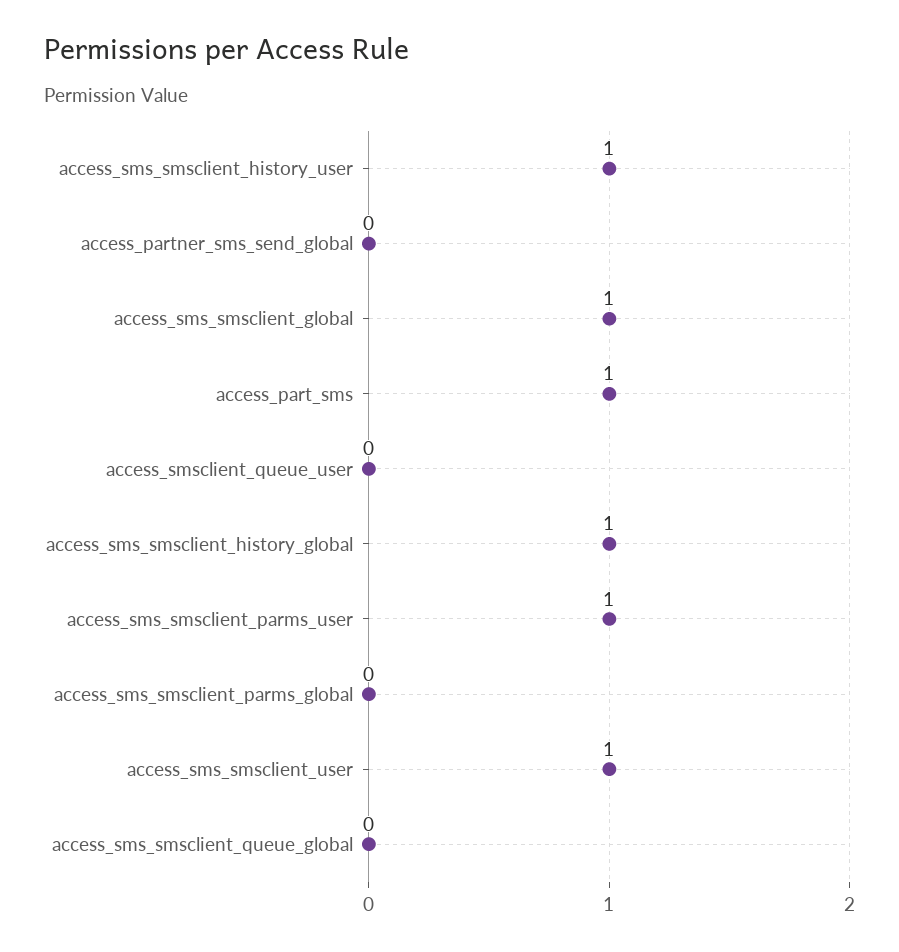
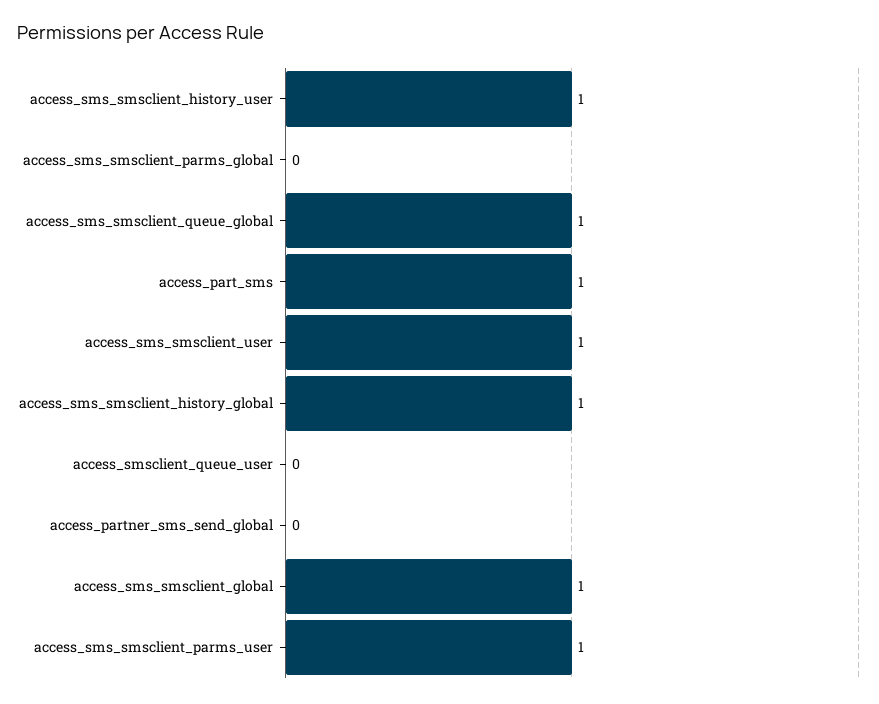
  {
    "access_sms_smsclient_history_user": 1,
    "access_partner_sms_send_global": 0,
    "access_sms_smsclient_global": 1,
    "access_part_sms": 1,
    "access_smsclient_queue_user": 0,
    "access_sms_smsclient_history_global": 1,
    "access_sms_smsclient_parms_user": 1,
    "access_sms_smsclient_parms_global": 0,
    "access_sms_smsclient_user": 1,
-   "access_sms_smsclient_queue_global": 0
+   "access_sms_smsclient_queue_global": 1
  }

